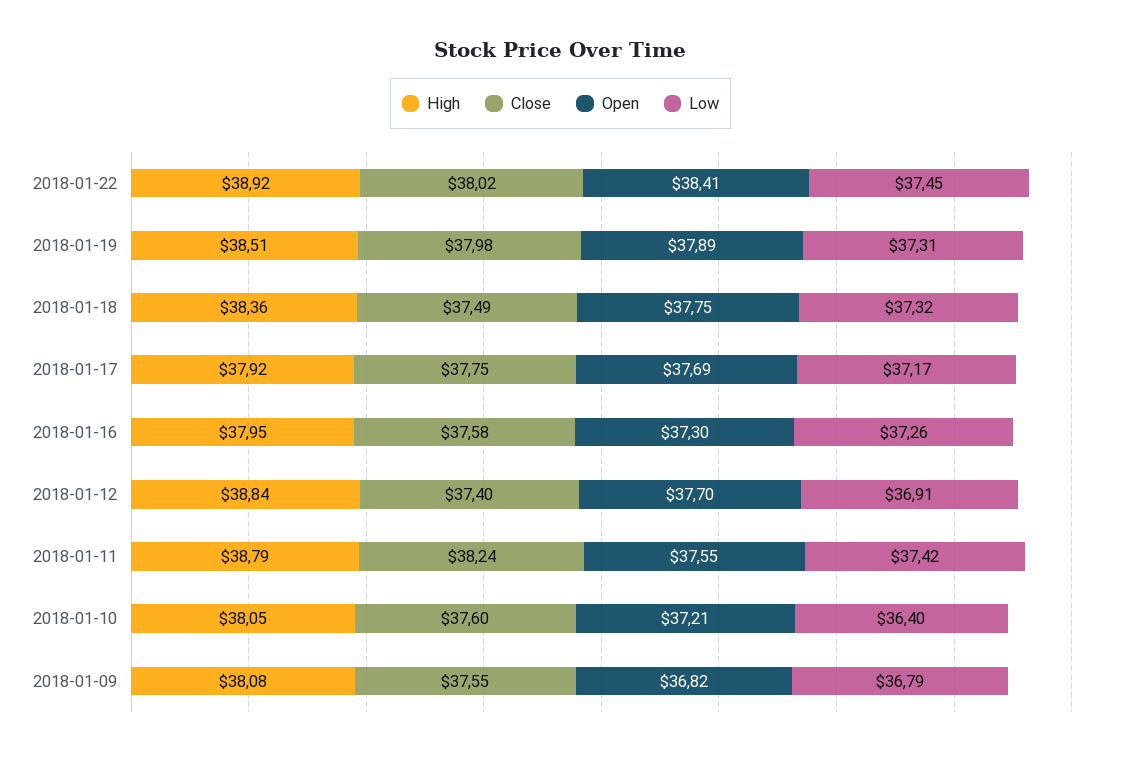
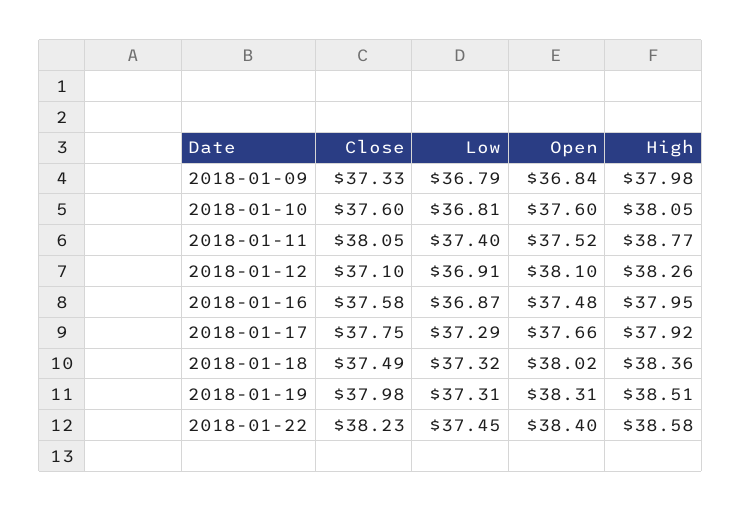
  {
    "High": {
-     "2018-01-22": 38.92,
+     "2018-01-22": 38.58,
      "2018-01-19": 38.51,
      "2018-01-18": 38.36,
      "2018-01-17": 37.92,
      "2018-01-16": 37.95,
-     "2018-01-12": 38.84,
+     "2018-01-12": 38.26,
-     "2018-01-11": 38.79,
+     "2018-01-11": 38.77,
      "2018-01-10": 38.05,
-     "2018-01-09": 38.08
+     "2018-01-09": 37.98
    },
    "Close": {
-     "2018-01-22": 38.02,
+     "2018-01-22": 38.23,
      "2018-01-19": 37.98,
      "2018-01-18": 37.49,
      "2018-01-17": 37.75,
      "2018-01-16": 37.58,
-     "2018-01-12": 37.4,
+     "2018-01-12": 37.1,
-     "2018-01-11": 38.24,
+     "2018-01-11": 38.05,
      "2018-01-10": 37.6,
-     "2018-01-09": 37.55
+     "2018-01-09": 37.33
    },
    "Open": {
-     "2018-01-22": 38.41,
+     "2018-01-22": 38.4,
-     "2018-01-19": 37.89,
+     "2018-01-19": 38.31,
-     "2018-01-18": 37.75,
+     "2018-01-18": 38.02,
-     "2018-01-17": 37.69,
+     "2018-01-17": 37.66,
-     "2018-01-16": 37.3,
+     "2018-01-16": 37.48,
-     "2018-01-12": 37.7,
+     "2018-01-12": 38.1,
-     "2018-01-11": 37.55,
+     "2018-01-11": 37.52,
-     "2018-01-10": 37.21,
+     "2018-01-10": 37.6,
-     "2018-01-09": 36.82
+     "2018-01-09": 36.84
    },
    "Low": {
      "2018-01-22": 37.45,
      "2018-01-19": 37.31,
      "2018-01-18": 37.32,
-     "2018-01-17": 37.17,
+     "2018-01-17": 37.29,
-     "2018-01-16": 37.26,
+     "2018-01-16": 36.87,
      "2018-01-12": 36.91,
-     "2018-01-11": 37.42,
+     "2018-01-11": 37.4,
-     "2018-01-10": 36.4,
+     "2018-01-10": 36.81,
      "2018-01-09": 36.79
    }
  }

